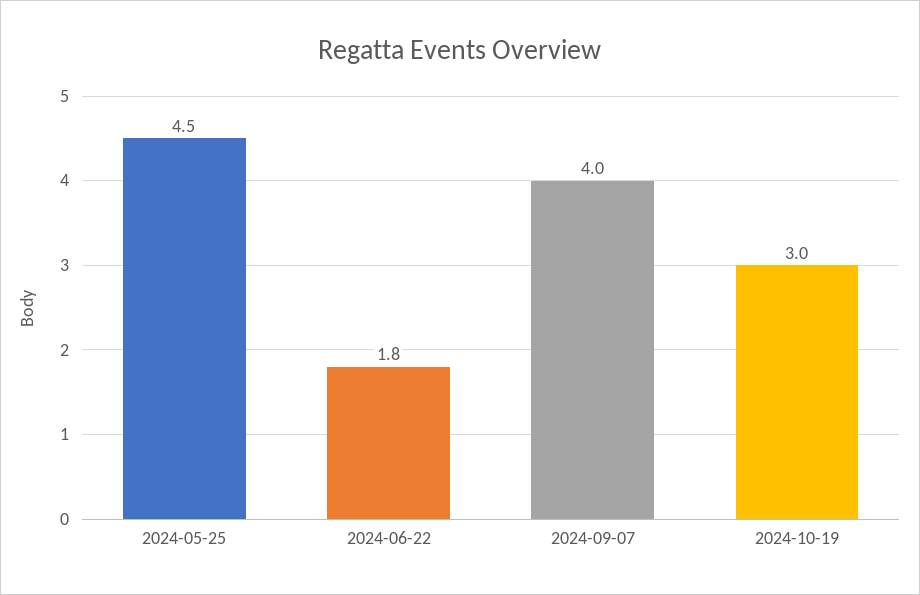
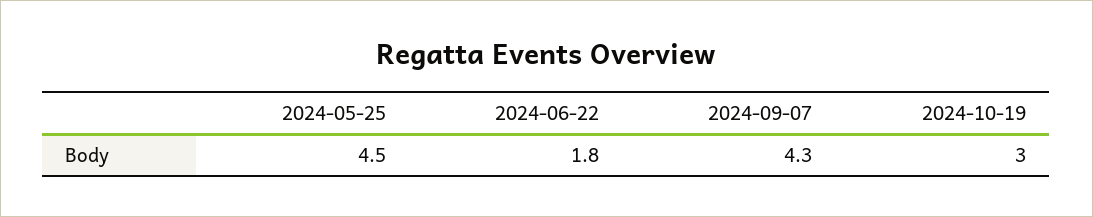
  {
    "2024-05-25": 4.5,
    "2024-06-22": 1.8,
-   "2024-09-07": 4,
+   "2024-09-07": 4.3,
    "2024-10-19": 3
  }

